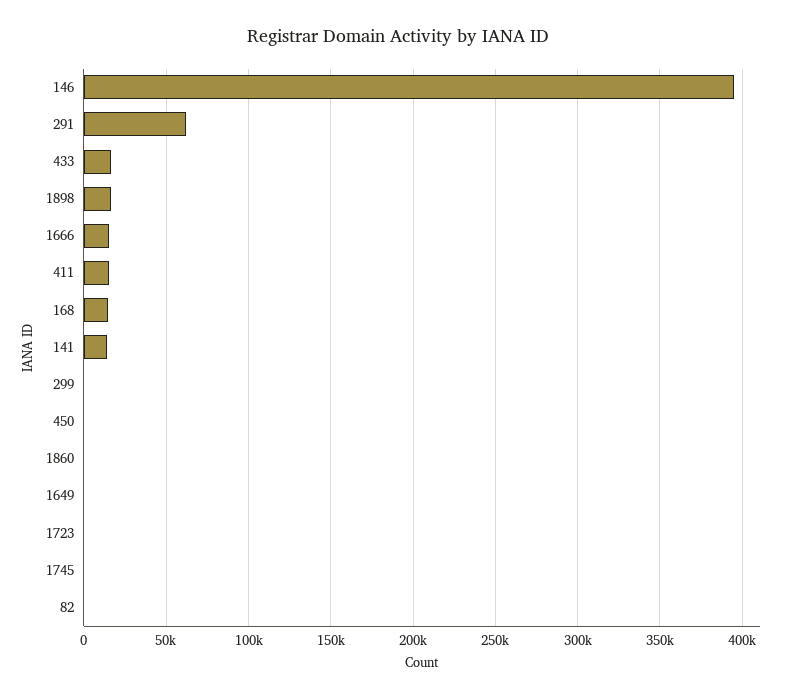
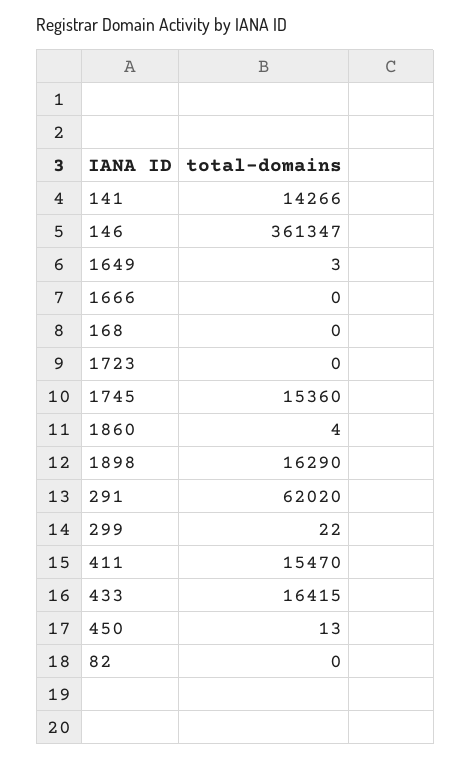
  {
-   "146": 395000,
+   "146": 361347,
    "291": 62020,
    "433": 16415,
    "1898": 16290,
-   "1666": 15000,
+   "1666": 0,
    "411": 15470,
-   "168": 15000,
+   "168": 0,
    "141": 14266,
    "299": 22,
    "450": 13,
    "1860": 4,
    "1649": 3,
    "1723": 0,
-   "1745": 0,
+   "1745": 15360,
    "82": 0
  }

